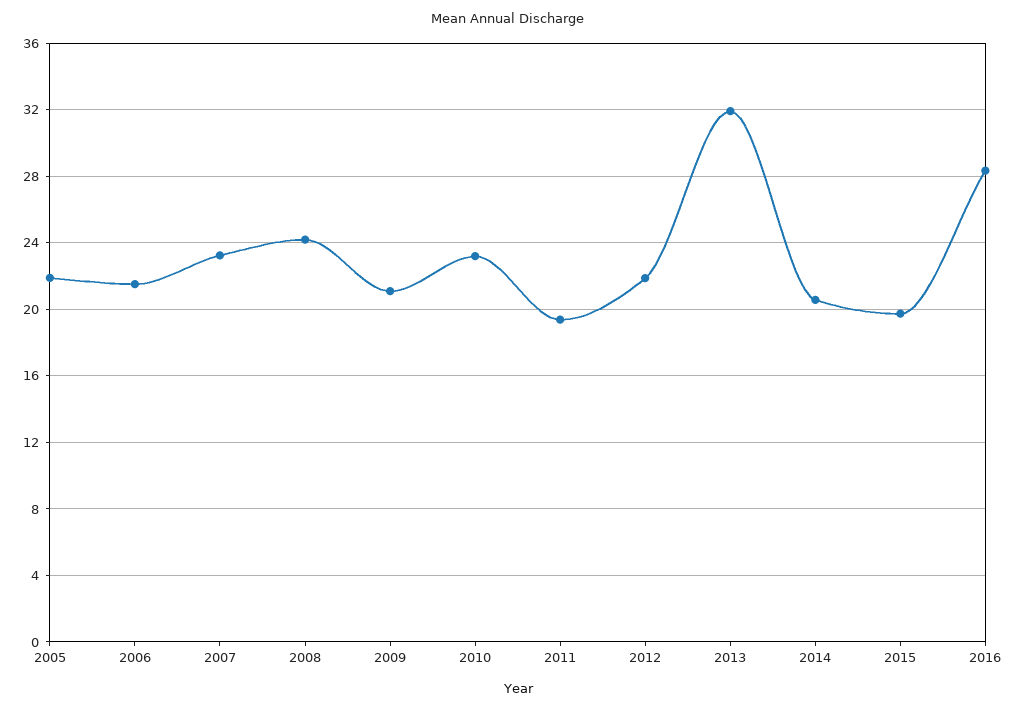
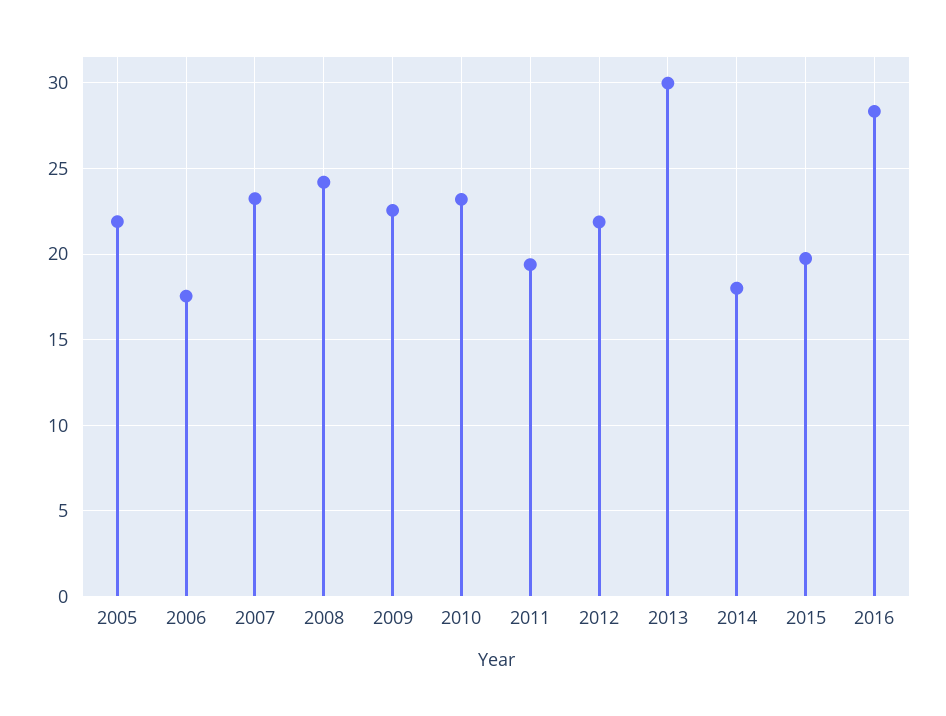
  {
    "2005": 22,
-   "2006": 21.5,
+   "2006": 17.5,
    "2007": 23,
    "2008": 24,
-   "2009": 21,
+   "2009": 22.5,
    "2010": 23,
    "2011": 19.5,
    "2012": 22,
-   "2013": 32,
+   "2013": 30,
-   "2014": 20.5,
+   "2014": 18,
    "2015": 19.5,
    "2016": 28.5
  }

